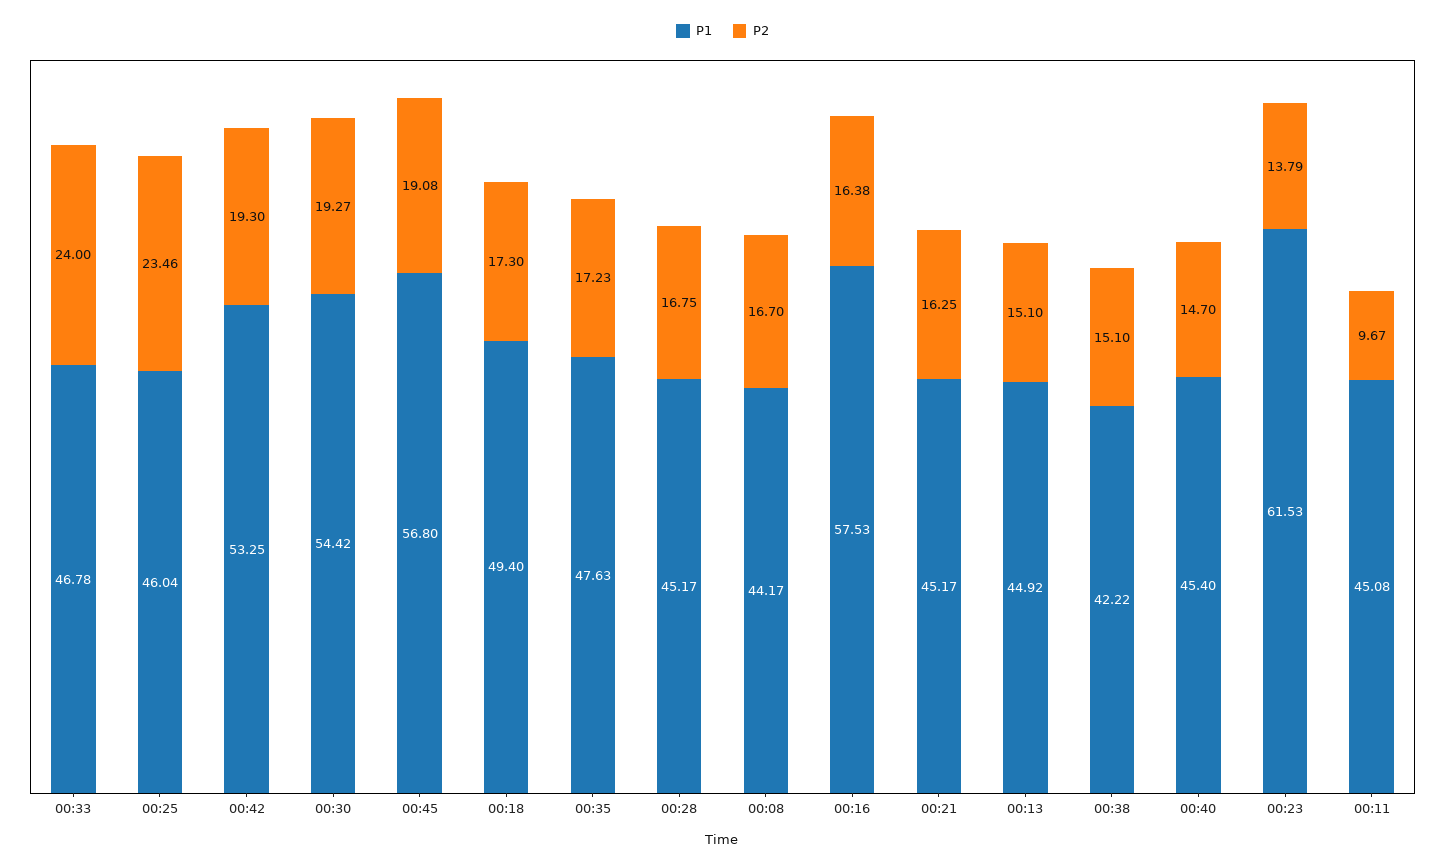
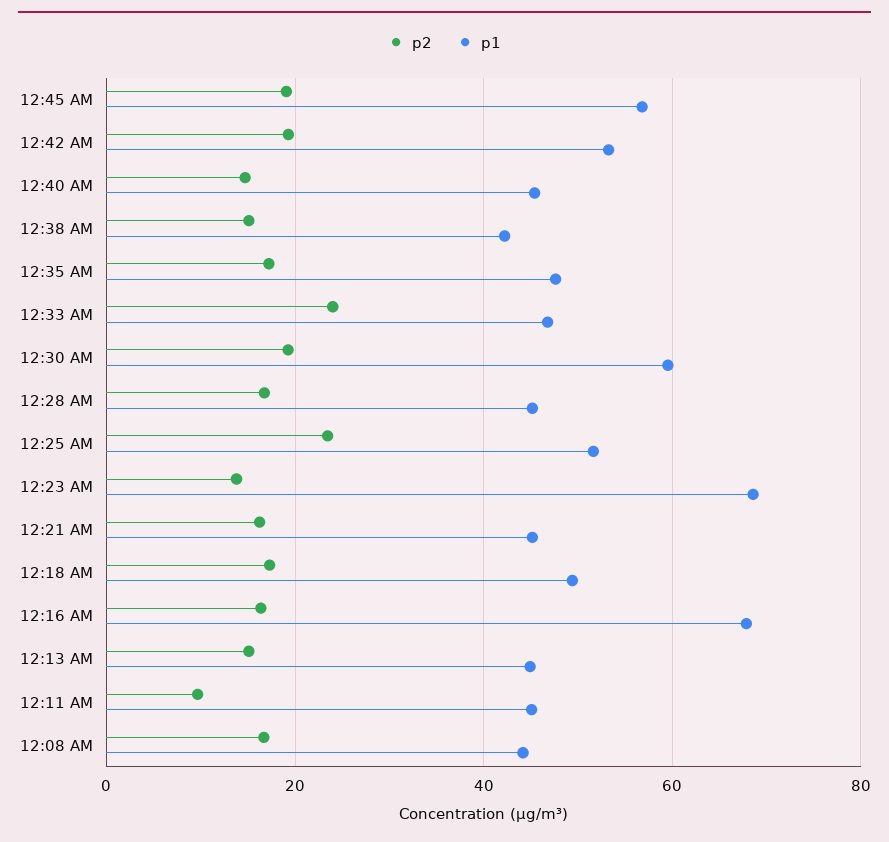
  {
    "P1": {
      "00:33": 46.78,
-     "00:25": 46.04,
+     "00:25": 52,
      "00:42": 53.25,
-     "00:30": 54.42,
+     "00:30": 60,
      "00:45": 56.8,
      "00:18": 49.4,
      "00:35": 47.63,
      "00:28": 45.17,
      "00:08": 44.17,
-     "00:16": 57.53,
+     "00:16": 68,
      "00:21": 45.17,
      "00:13": 44.92,
      "00:38": 42.22,
      "00:40": 45.4,
-     "00:23": 61.53,
+     "00:23": 68,
      "00:11": 45.08
    },
    "P2": {
      "00:33": 24,
      "00:25": 23.46,
      "00:42": 19.3,
      "00:30": 19.27,
      "00:45": 19.08,
      "00:18": 17.3,
      "00:35": 17.23,
      "00:28": 16.75,
      "00:08": 16.7,
      "00:16": 16.38,
      "00:21": 16.25,
      "00:13": 15.1,
      "00:38": 15.1,
      "00:40": 14.7,
      "00:23": 13.79,
      "00:11": 9.67
    }
  }

